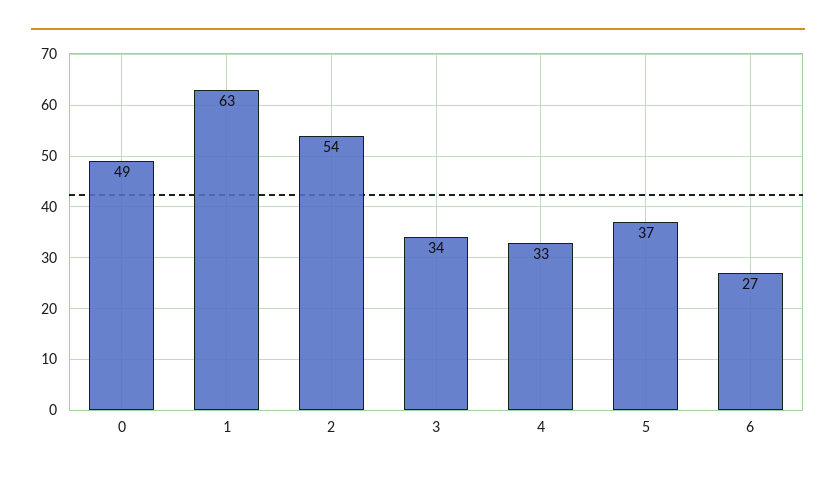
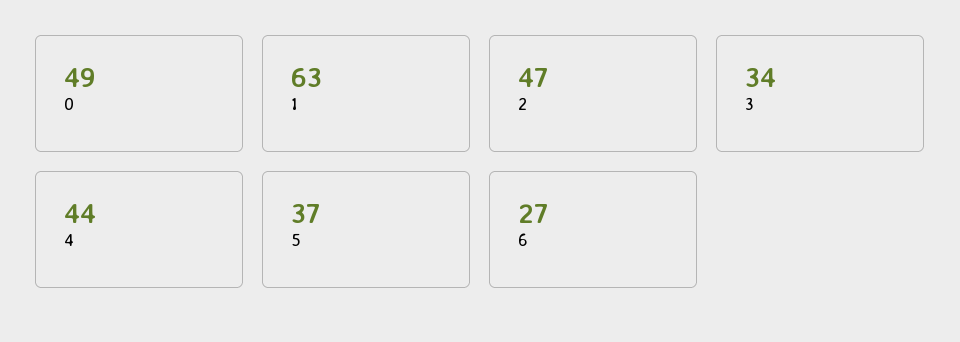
  {
    "0": 49,
    "1": 63,
-   "2": 54,
+   "2": 47,
    "3": 34,
-   "4": 33,
+   "4": 44,
    "5": 37,
    "6": 27
  }

